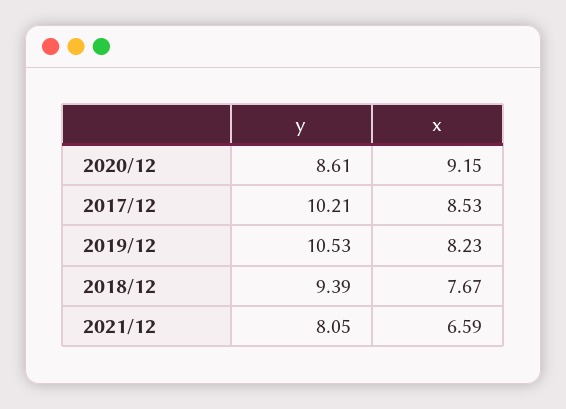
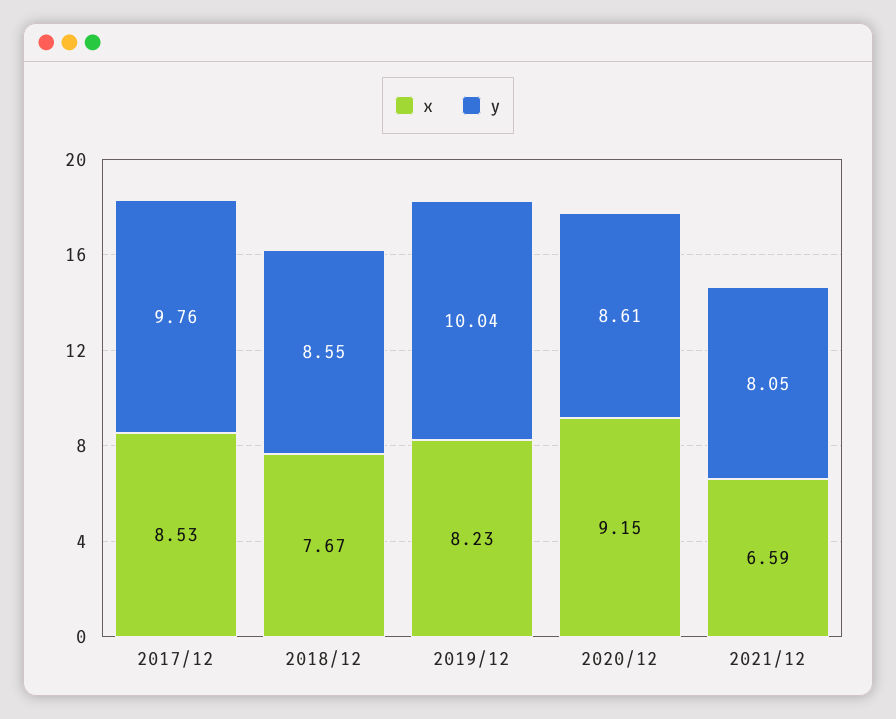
  {
    "y": {
      "2020/12": 8.61,
-     "2017/12": 10.21,
+     "2017/12": 9.76,
-     "2019/12": 10.53,
+     "2019/12": 10.04,
-     "2018/12": 9.39,
+     "2018/12": 8.55,
      "2021/12": 8.05
    },
    "x": {
      "2020/12": 9.15,
      "2017/12": 8.53,
      "2019/12": 8.23,
      "2018/12": 7.67,
      "2021/12": 6.59
    }
  }

